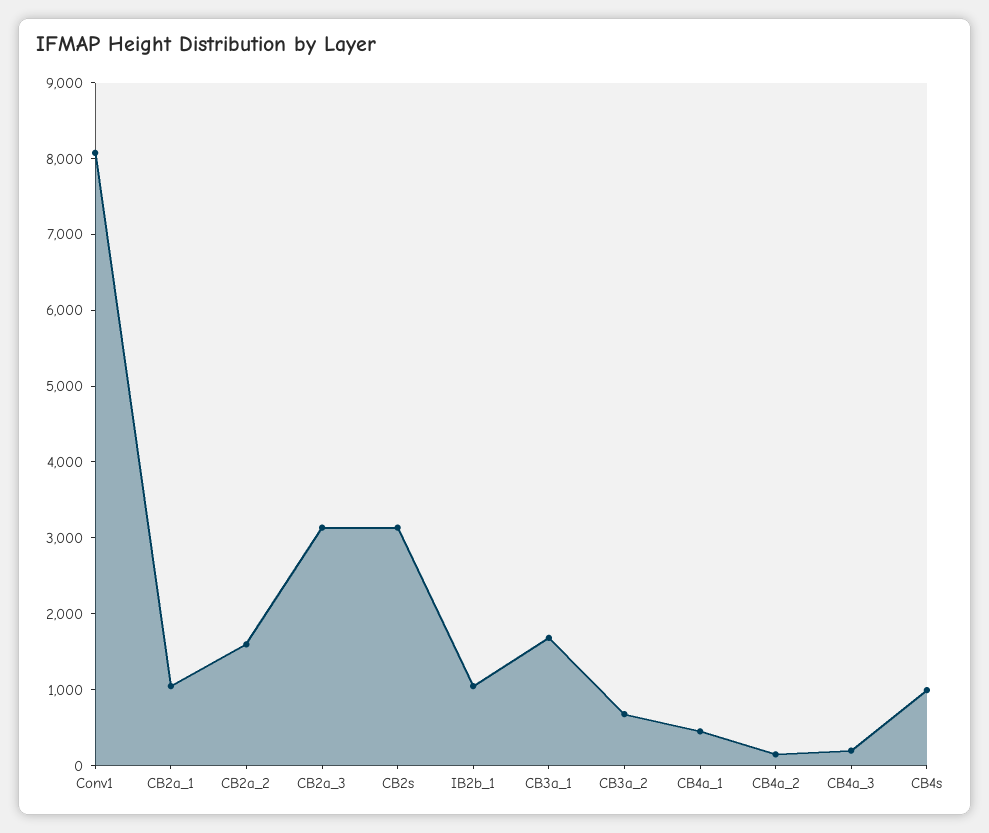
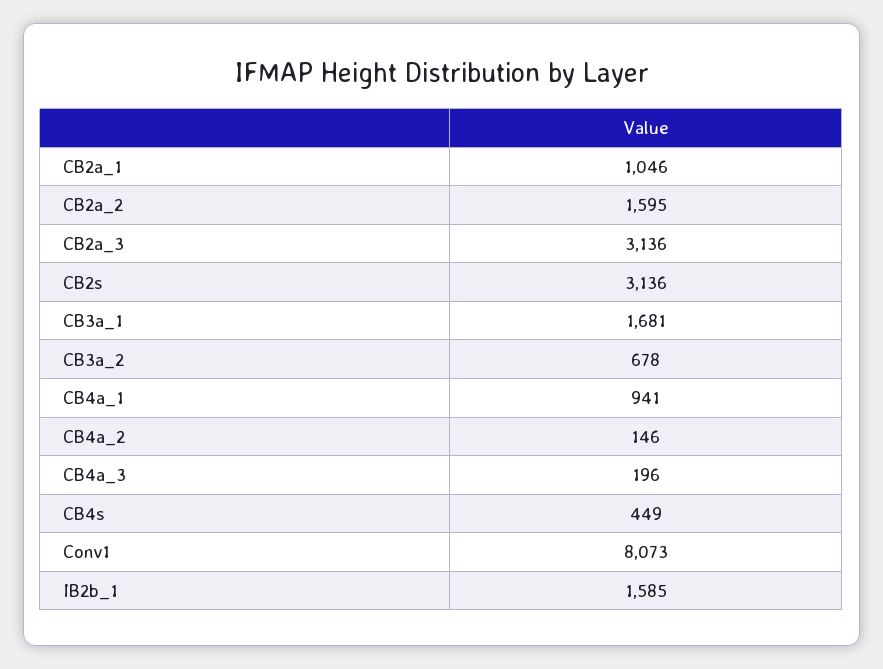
  {
    "Conv1": 8073,
    "CB2a_1": 1046,
    "CB2a_2": 1595,
    "CB2a_3": 3136,
    "CB2s": 3136,
-   "IB2b_1": 1000,
+   "IB2b_1": 1585,
    "CB3a_1": 1681,
    "CB3a_2": 678,
-   "CB4a_1": 400,
+   "CB4a_1": 941,
    "CB4a_2": 146,
    "CB4a_3": 196,
-   "CB4s": 1000
+   "CB4s": 449
  }

